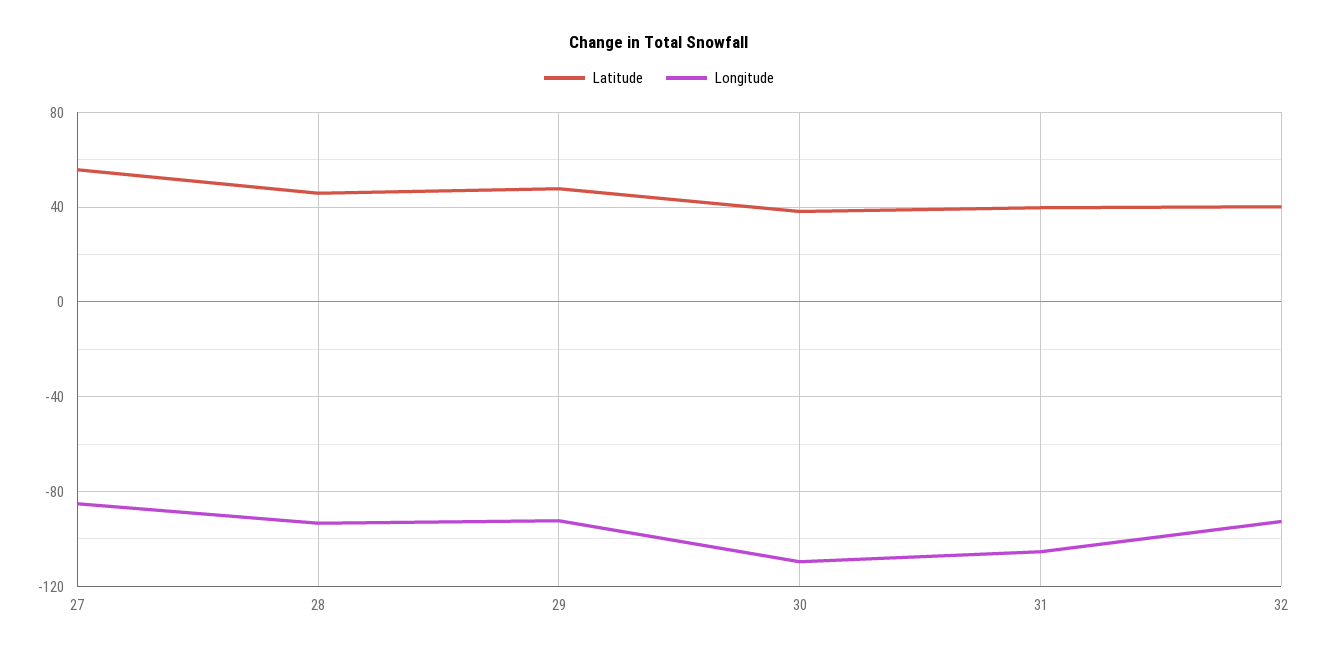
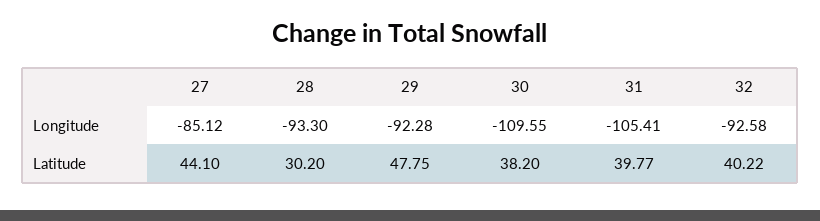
  {
    "Latitude": {
-     "27": 55,
+     "27": 44.1,
-     "28": 45,
+     "28": 30.2,
      "29": 47.75,
      "30": 38.2,
      "31": 39.77,
      "32": 40.22
    },
    "Longitude": {
      "27": -85.12,
      "28": -93.3,
      "29": -92.28,
      "30": -109.55,
      "31": -105.41,
      "32": -92.58
    }
  }

